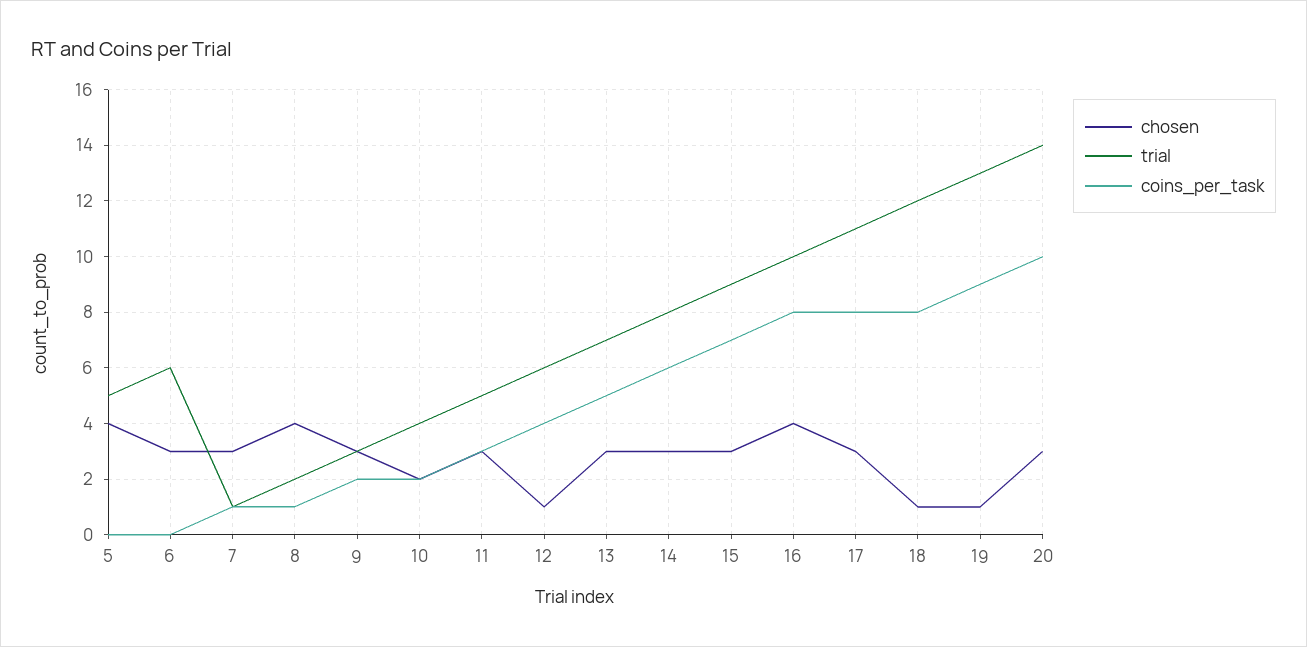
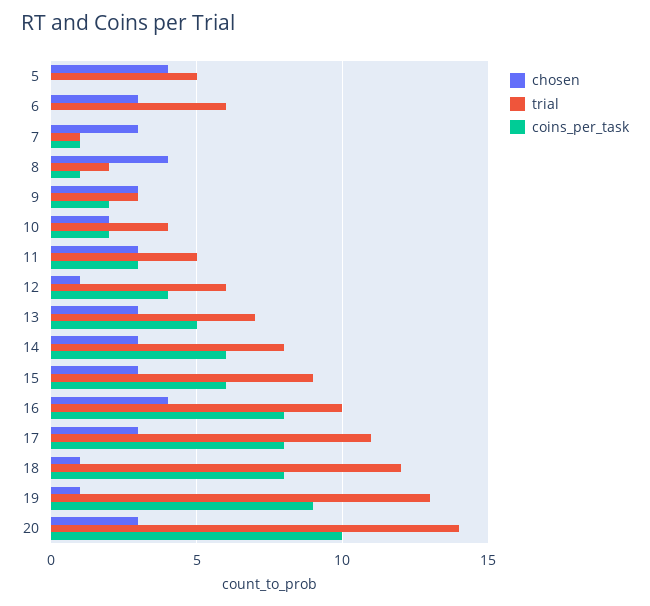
  {
    "chosen": {
      "5": 4,
      "6": 3,
      "7": 3,
      "8": 4,
      "9": 3,
      "10": 2,
      "11": 3,
      "12": 1,
      "13": 3,
      "14": 3,
      "15": 3,
      "16": 4,
      "17": 3,
      "18": 1,
      "19": 1,
      "20": 3
    },
    "trial": {
      "5": 5,
      "6": 6,
      "7": 1,
      "8": 2,
      "9": 3,
      "10": 4,
      "11": 5,
      "12": 6,
      "13": 7,
      "14": 8,
      "15": 9,
      "16": 10,
      "17": 11,
      "18": 12,
      "19": 13,
      "20": 14
    },
    "coins_per_task": {
      "5": 0,
      "6": 0,
      "7": 1,
      "8": 1,
      "9": 2,
      "10": 2,
      "11": 3,
      "12": 4,
      "13": 5,
      "14": 6,
-     "15": 7,
+     "15": 6,
      "16": 8,
      "17": 8,
      "18": 8,
      "19": 9,
      "20": 10
    }
  }

